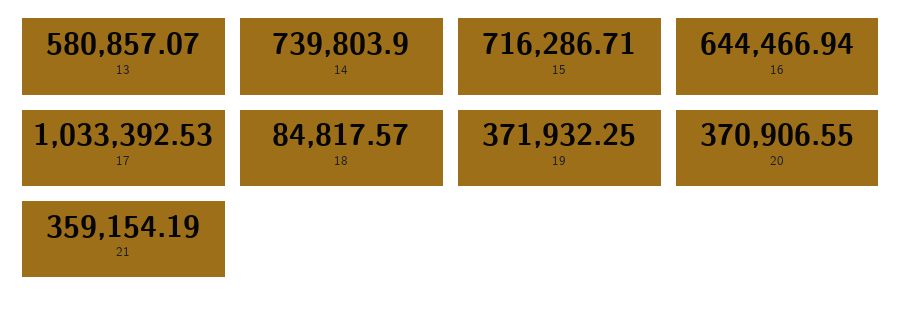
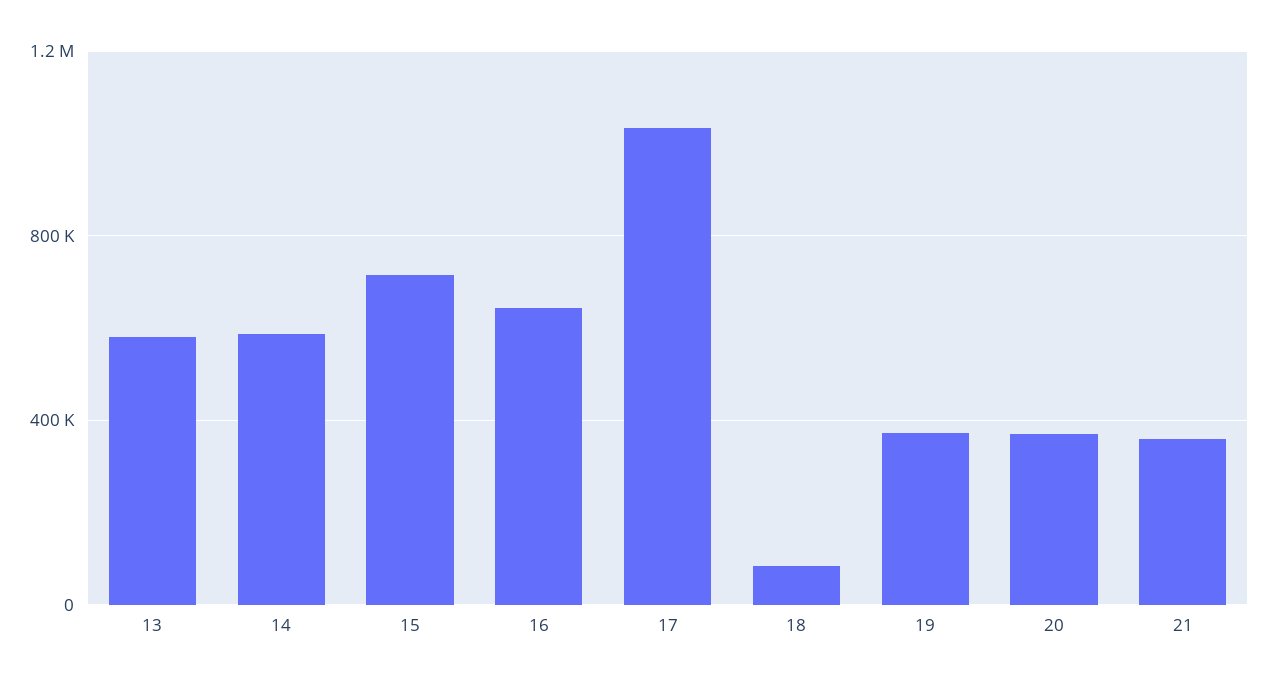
  {
    "13": 580857.07,
-   "14": 739803.9,
+   "14": 600000,
    "15": 716286.71,
    "16": 644466.94,
    "17": 1033392.53,
    "18": 84817.57,
    "19": 371932.25,
    "20": 370906.55,
    "21": 359154.19
  }

